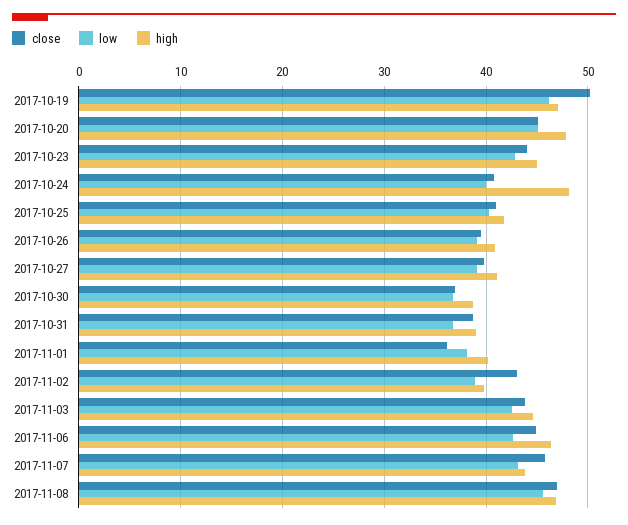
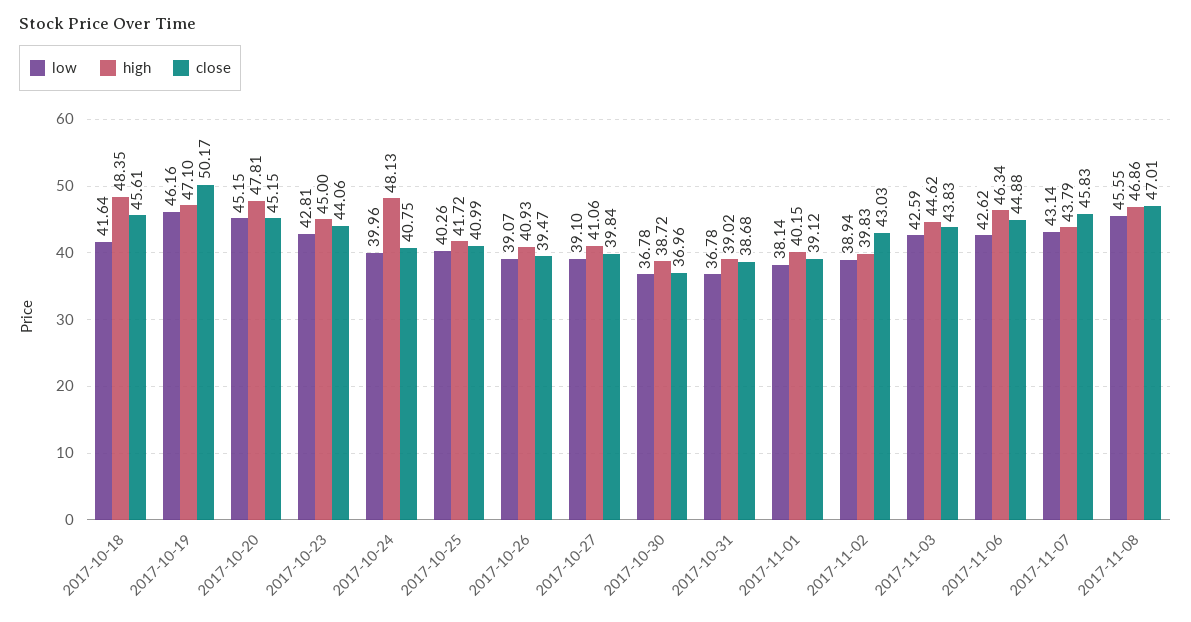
  {
    "close": {
      "2017-10-19": 50.17,
      "2017-10-20": 45.15,
      "2017-10-23": 44.06,
      "2017-10-24": 40.75,
      "2017-10-25": 40.99,
      "2017-10-26": 39.47,
      "2017-10-27": 39.84,
      "2017-10-30": 36.96,
      "2017-10-31": 38.68,
-     "2017-11-01": 36,
+     "2017-11-01": 39.12,
      "2017-11-02": 43.03,
      "2017-11-03": 43.83,
      "2017-11-06": 44.88,
      "2017-11-07": 45.83,
-     "2017-11-08": 47.01
+     "2017-11-08": 47.01,
+     "2017-10-18": 45.61
    },
    "low": {
      "2017-10-19": 46.16,
      "2017-10-20": 45.15,
      "2017-10-23": 42.81,
      "2017-10-24": 39.96,
      "2017-10-25": 40.26,
      "2017-10-26": 39.07,
      "2017-10-27": 39.1,
      "2017-10-30": 36.78,
      "2017-10-31": 36.78,
      "2017-11-01": 38.14,
      "2017-11-02": 38.94,
      "2017-11-03": 42.59,
      "2017-11-06": 42.62,
      "2017-11-07": 43.14,
-     "2017-11-08": 45.55
+     "2017-11-08": 45.55,
+     "2017-10-18": 41.64
    },
    "high": {
      "2017-10-19": 47.1,
      "2017-10-20": 47.81,
      "2017-10-23": 45,
      "2017-10-24": 48.13,
      "2017-10-25": 41.72,
      "2017-10-26": 40.93,
      "2017-10-27": 41.06,
      "2017-10-30": 38.72,
      "2017-10-31": 39.02,
      "2017-11-01": 40.15,
      "2017-11-02": 39.83,
      "2017-11-03": 44.62,
      "2017-11-06": 46.34,
      "2017-11-07": 43.79,
-     "2017-11-08": 46.86
+     "2017-11-08": 46.86,
+     "2017-10-18": 48.35
    }
  }

